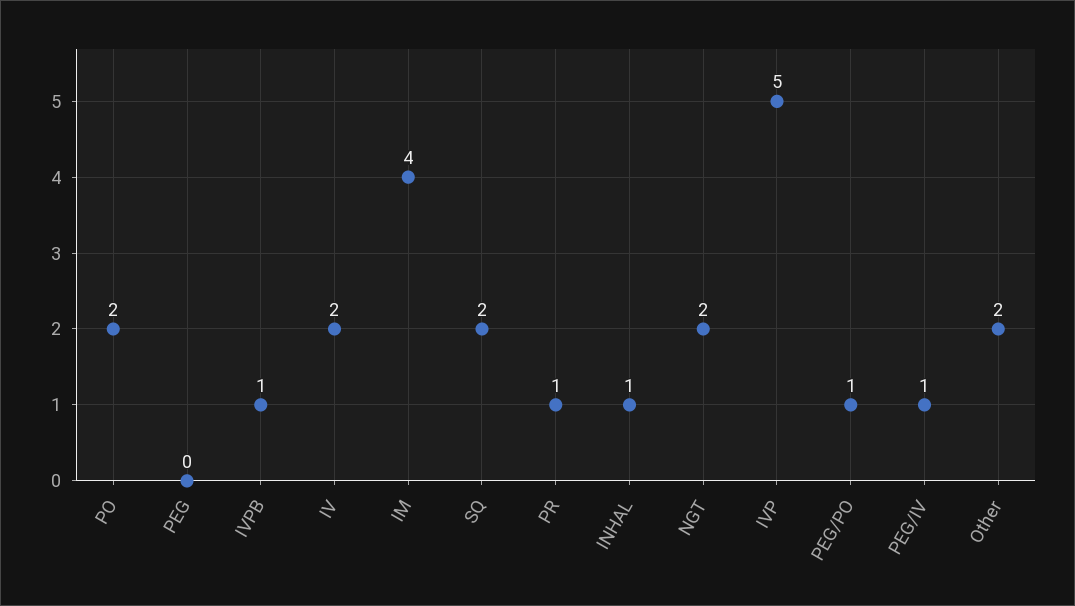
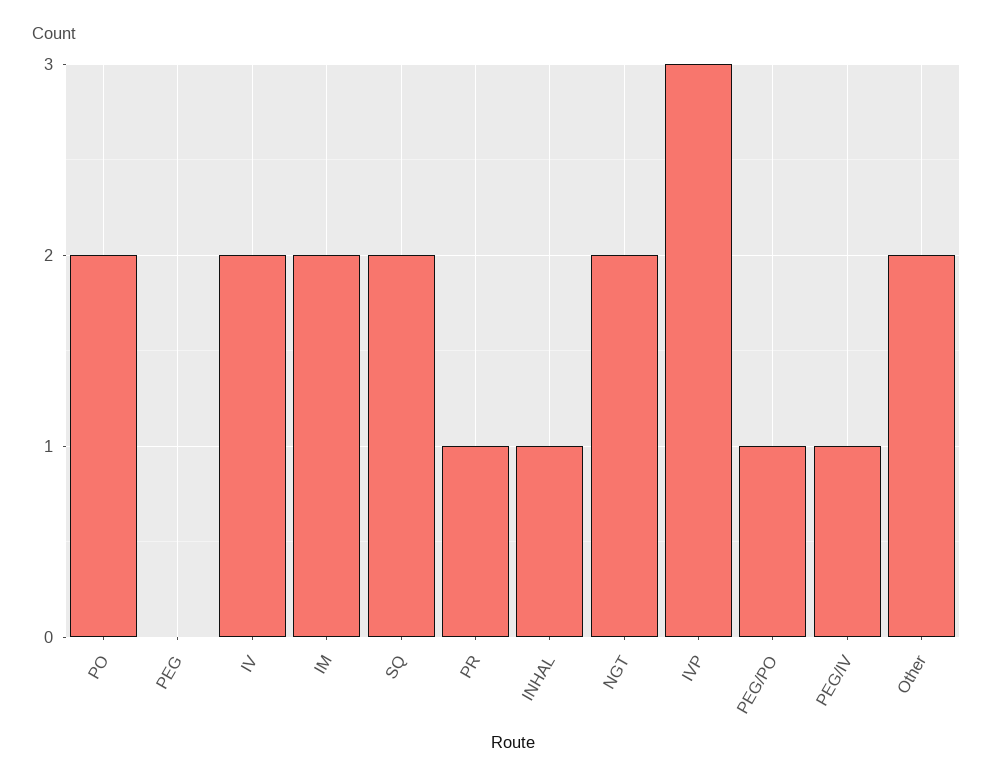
  {
    "PO": 2,
    "PEG": 0,
-   "IVPB": 1,
    "IV": 2,
-   "IM": 4,
+   "IM": 2,
    "SQ": 2,
    "PR": 1,
    "INHAL": 1,
    "NGT": 2,
-   "IVP": 5,
+   "IVP": 3,
    "PEG/PO": 1,
    "PEG/IV": 1,
    "Other": 2
  }

